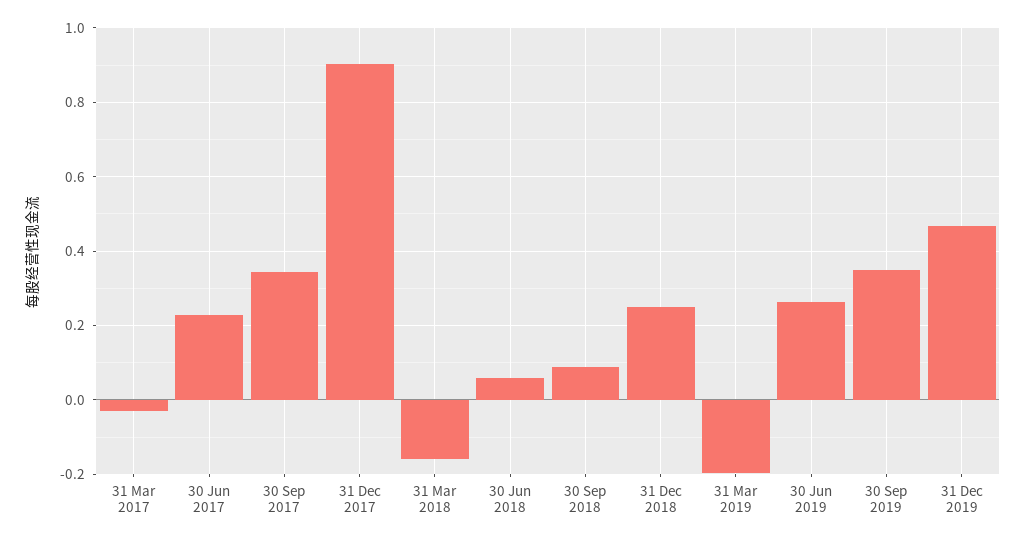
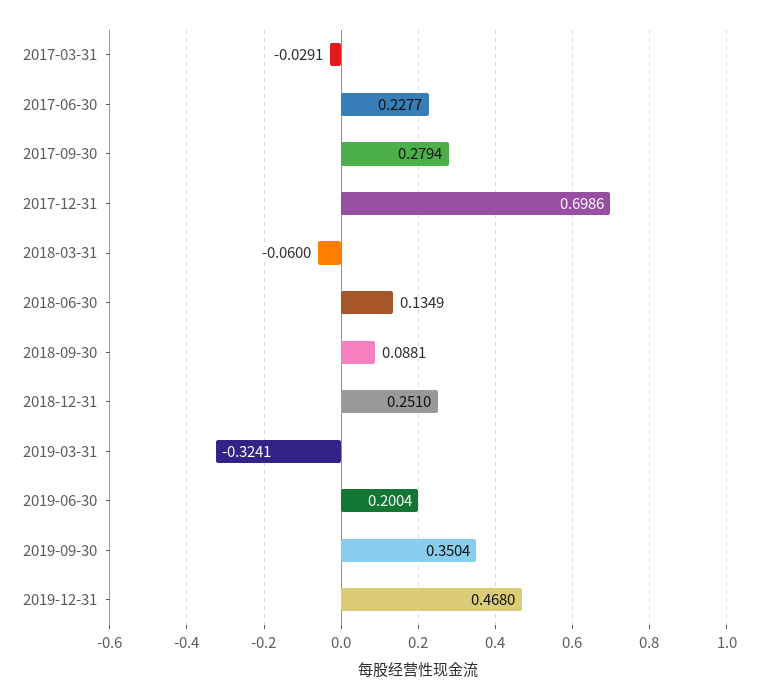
  {
    "31 Mar 2017": -0.0291,
    "30 Jun 2017": 0.2277,
-   "30 Sep 2017": 0.34,
+   "30 Sep 2017": 0.2794,
-   "31 Dec 2017": 0.9,
+   "31 Dec 2017": 0.6986,
-   "31 Mar 2018": -0.16,
+   "31 Mar 2018": -0.06,
-   "30 Jun 2018": 0.06,
+   "30 Jun 2018": 0.1349,
    "30 Sep 2018": 0.0881,
    "31 Dec 2018": 0.251,
-   "31 Mar 2019": -0.2,
+   "31 Mar 2019": -0.3241,
-   "30 Jun 2019": 0.26,
+   "30 Jun 2019": 0.2004,
    "30 Sep 2019": 0.3504,
    "31 Dec 2019": 0.468
  }

